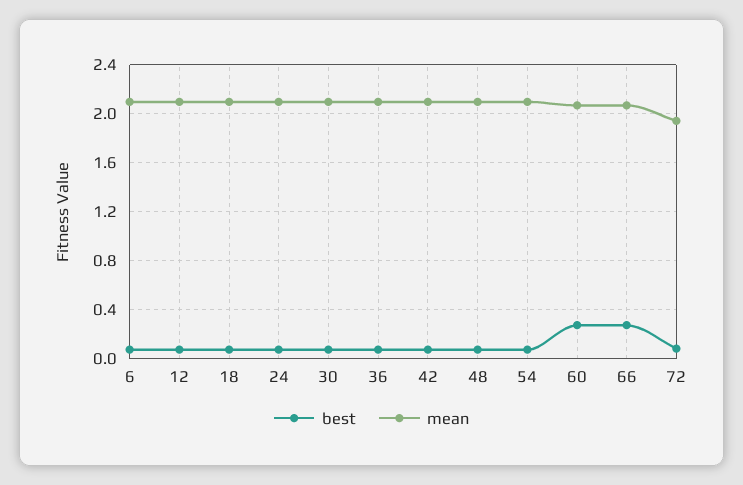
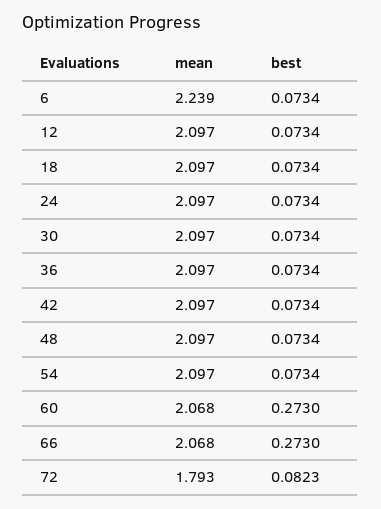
  {
    "best": {
      "6": 0.0734,
      "12": 0.0734,
      "18": 0.0734,
      "24": 0.0734,
      "30": 0.0734,
      "36": 0.0734,
      "42": 0.0734,
      "48": 0.0734,
      "54": 0.0734,
      "60": 0.273,
      "66": 0.273,
      "72": 0.0823
    },
    "mean": {
-     "6": 2.1,
+     "6": 2.239,
      "12": 2.097,
      "18": 2.097,
      "24": 2.097,
      "30": 2.097,
      "36": 2.097,
      "42": 2.097,
      "48": 2.097,
      "54": 2.097,
      "60": 2.068,
      "66": 2.068,
-     "72": 1.95
+     "72": 1.793
    }
  }

